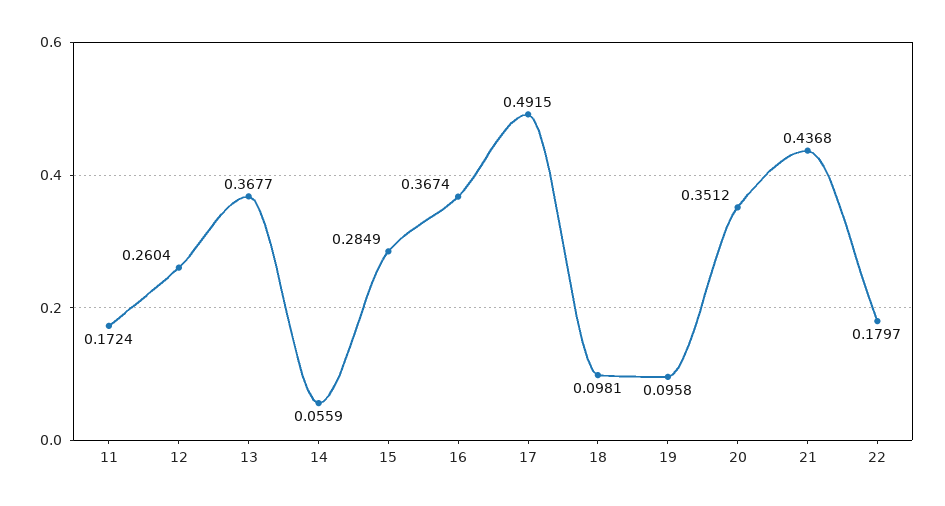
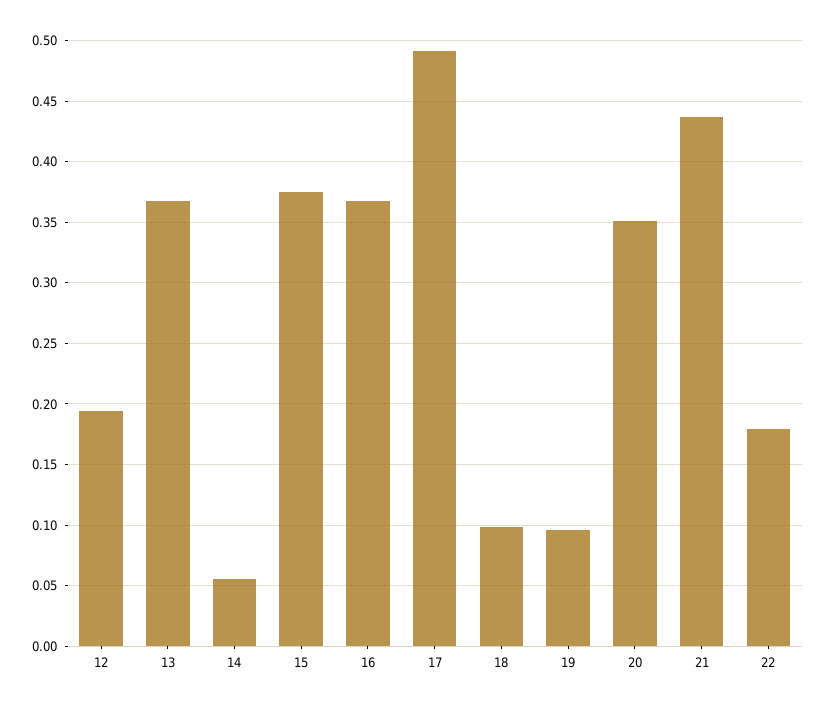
  {
-   "11": 0.1724,
-   "12": 0.2604,
+   "12": 0.195,
    "13": 0.3677,
    "14": 0.0559,
-   "15": 0.2849,
+   "15": 0.375,
    "16": 0.3674,
    "17": 0.4915,
    "18": 0.0981,
    "19": 0.0958,
    "20": 0.3512,
    "21": 0.4368,
    "22": 0.1797
  }

